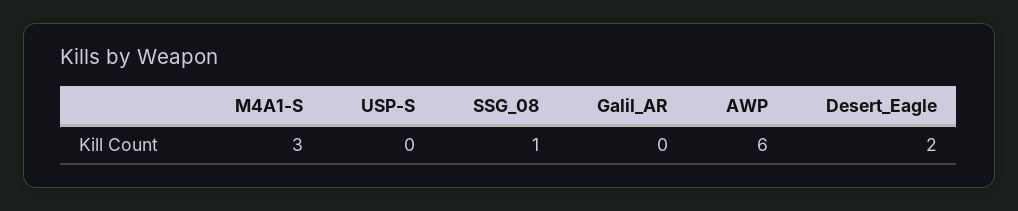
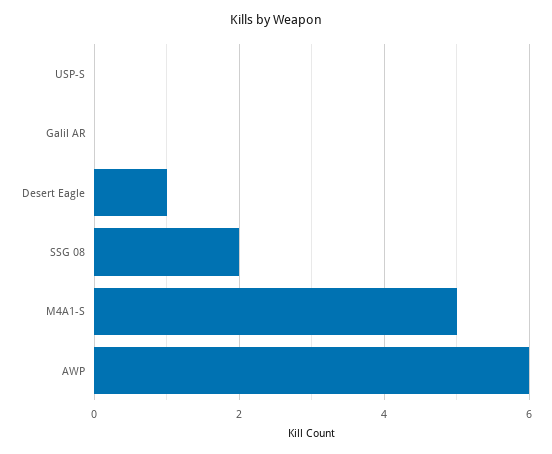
  {
-   "M4A1-S": 3,
+   "M4A1-S": 5,
    "USP-S": 0,
-   "SSG_08": 1,
+   "SSG_08": 2,
    "Galil_AR": 0,
    "AWP": 6,
-   "Desert_Eagle": 2
+   "Desert_Eagle": 1
  }

